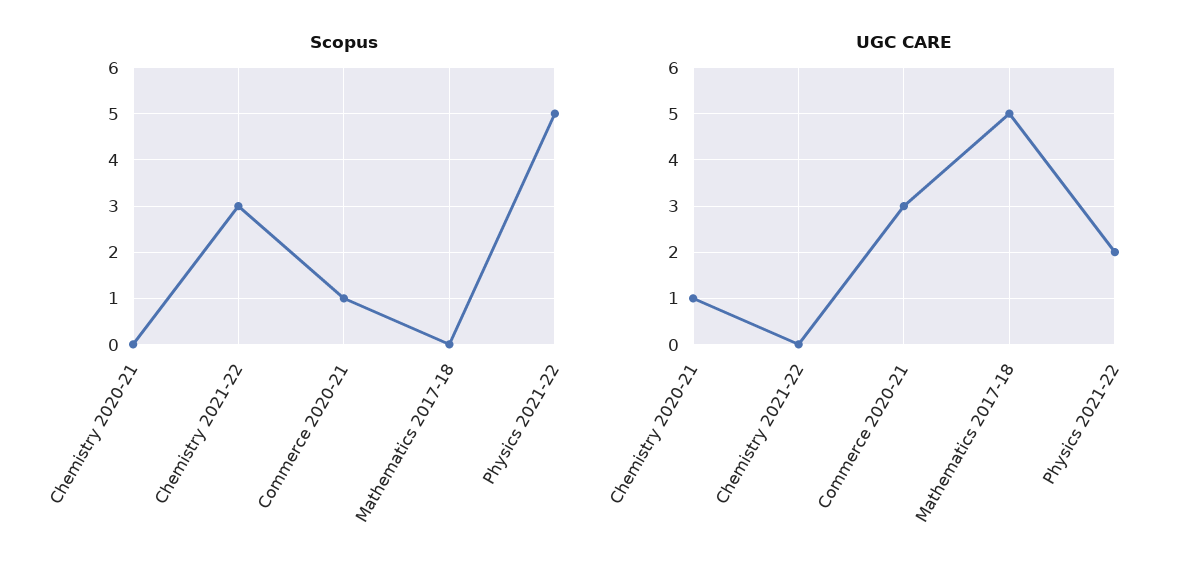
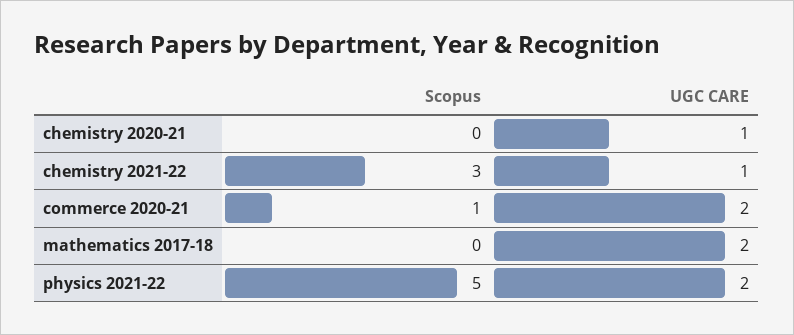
  {
    "Scopus": {
      "Chemistry 2020-21": 0,
      "Chemistry 2021-22": 3,
      "Commerce 2020-21": 1,
      "Mathematics 2017-18": 0,
      "Physics 2021-22": 5
    },
    "UGC CARE": {
      "Chemistry 2020-21": 1,
-     "Chemistry 2021-22": 0,
+     "Chemistry 2021-22": 1,
-     "Commerce 2020-21": 3,
+     "Commerce 2020-21": 2,
-     "Mathematics 2017-18": 5,
+     "Mathematics 2017-18": 2,
      "Physics 2021-22": 2
    }
  }

